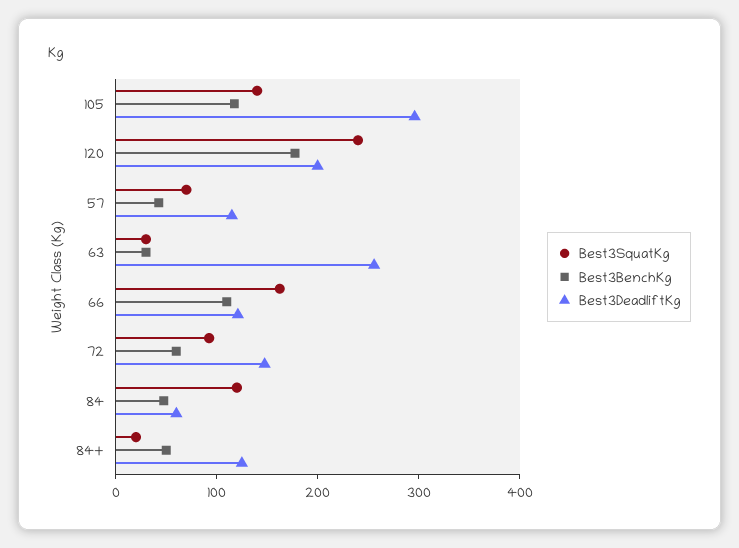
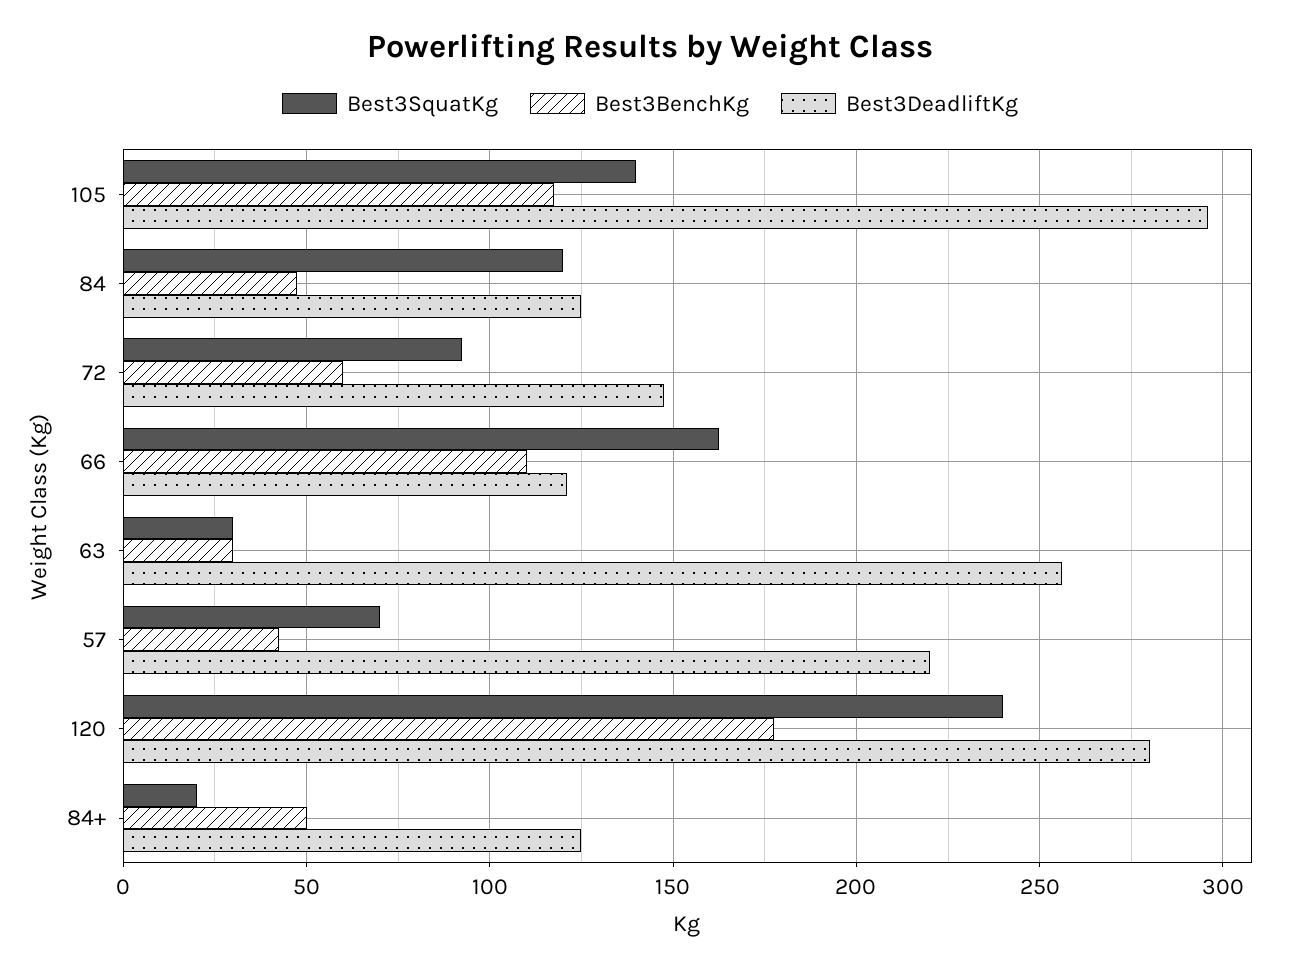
  {
    "Best3SquatKg": {
      "105": 140,
      "120": 240,
      "57": 70,
      "63": 30,
      "66": 165,
      "72": 95,
      "84": 120,
      "84+": 20
    },
    "Best3BenchKg": {
      "105": 120,
      "120": 180,
      "57": 45,
      "63": 30,
      "66": 110,
      "72": 60,
      "84": 50,
      "84+": 50
    },
    "Best3DeadliftKg": {
      "105": 295,
-     "120": 200,
+     "120": 280,
-     "57": 120,
+     "57": 220,
      "63": 255,
      "66": 120,
      "72": 150,
-     "84": 60,
+     "84": 125,
      "84+": 125
    }
  }

